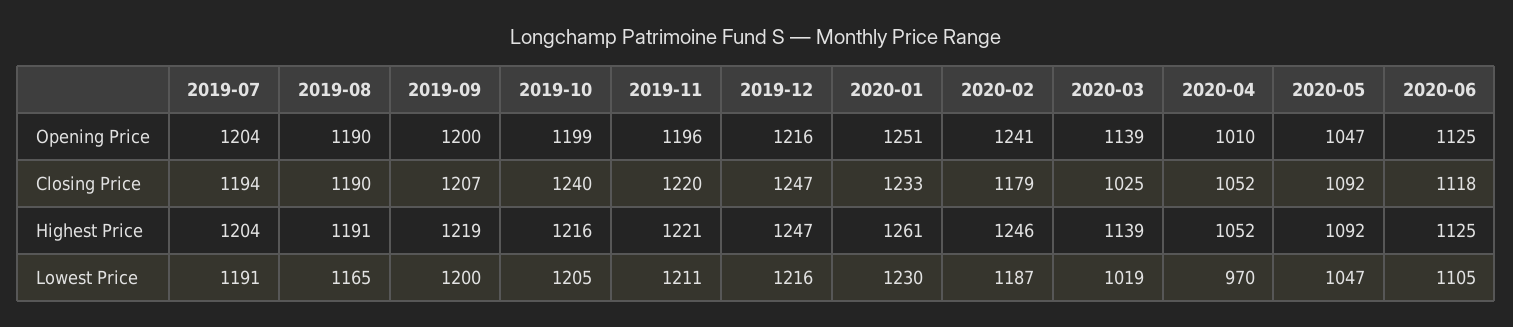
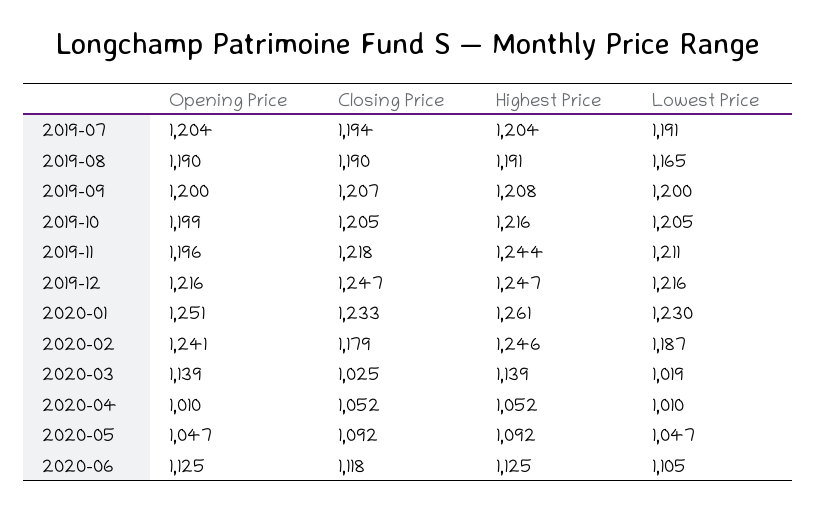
  {
    "2019-07": {
      "Opening Price": 1204,
      "Closing Price": 1194,
      "Highest Price": 1204,
      "Lowest Price": 1191
    },
    "2019-08": {
      "Opening Price": 1190,
      "Closing Price": 1190,
      "Highest Price": 1191,
      "Lowest Price": 1165
    },
    "2019-09": {
      "Opening Price": 1200,
      "Closing Price": 1207,
-     "Highest Price": 1219,
+     "Highest Price": 1208,
      "Lowest Price": 1200
    },
    "2019-10": {
      "Opening Price": 1199,
-     "Closing Price": 1240,
+     "Closing Price": 1205,
      "Highest Price": 1216,
      "Lowest Price": 1205
    },
    "2019-11": {
      "Opening Price": 1196,
-     "Closing Price": 1220,
+     "Closing Price": 1218,
-     "Highest Price": 1221,
+     "Highest Price": 1244,
      "Lowest Price": 1211
    },
    "2019-12": {
      "Opening Price": 1216,
      "Closing Price": 1247,
      "Highest Price": 1247,
      "Lowest Price": 1216
    },
    "2020-01": {
      "Opening Price": 1251,
      "Closing Price": 1233,
      "Highest Price": 1261,
      "Lowest Price": 1230
    },
    "2020-02": {
      "Opening Price": 1241,
      "Closing Price": 1179,
      "Highest Price": 1246,
      "Lowest Price": 1187
    },
    "2020-03": {
      "Opening Price": 1139,
      "Closing Price": 1025,
      "Highest Price": 1139,
      "Lowest Price": 1019
    },
    "2020-04": {
      "Opening Price": 1010,
      "Closing Price": 1052,
      "Highest Price": 1052,
-     "Lowest Price": 970
+     "Lowest Price": 1010
    },
    "2020-05": {
      "Opening Price": 1047,
      "Closing Price": 1092,
      "Highest Price": 1092,
      "Lowest Price": 1047
    },
    "2020-06": {
      "Opening Price": 1125,
      "Closing Price": 1118,
      "Highest Price": 1125,
      "Lowest Price": 1105
    }
  }

